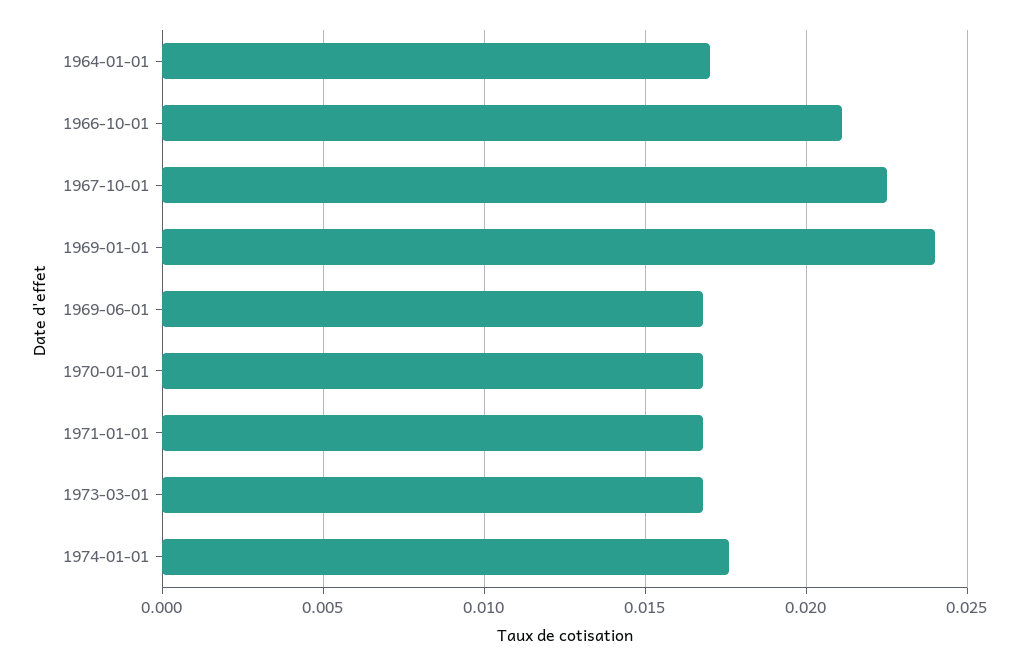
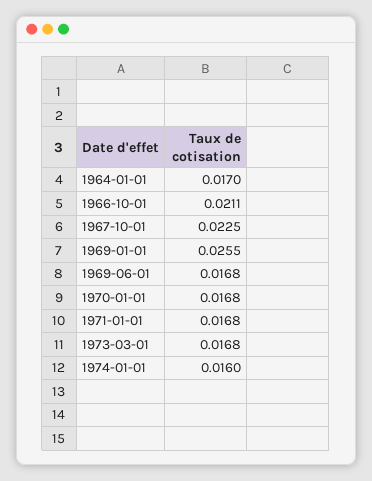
  {
    "1964-01-01": 0.017,
    "1966-10-01": 0.0211,
    "1967-10-01": 0.0225,
-   "1969-01-01": 0.024,
+   "1969-01-01": 0.0255,
    "1969-06-01": 0.0168,
    "1970-01-01": 0.0168,
    "1971-01-01": 0.0168,
    "1973-03-01": 0.0168,
-   "1974-01-01": 0.0175
+   "1974-01-01": 0.016
  }

